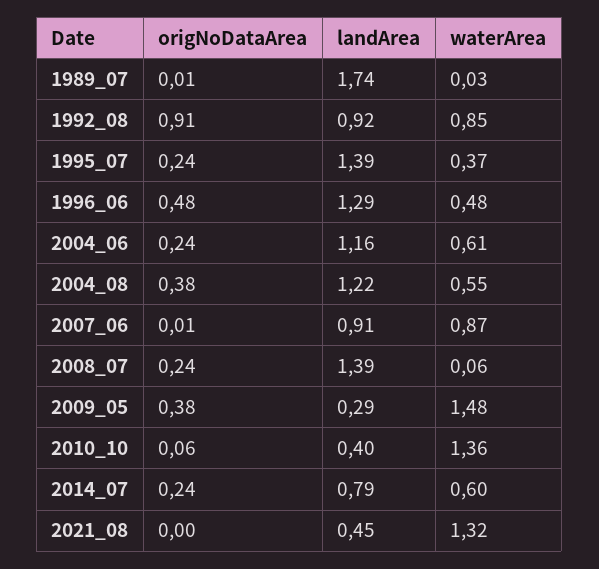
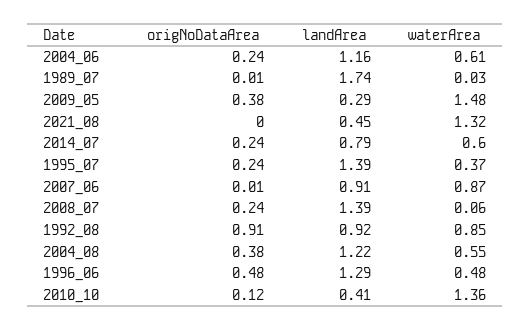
  {
    "origNoDataArea": {
      "1989_07": 0.01,
      "1992_08": 0.91,
      "1995_07": 0.24,
      "1996_06": 0.48,
      "2004_06": 0.24,
      "2004_08": 0.38,
      "2007_06": 0.01,
      "2008_07": 0.24,
      "2009_05": 0.38,
-     "2010_10": 0.06,
+     "2010_10": 0.12,
      "2014_07": 0.24,
      "2021_08": 0
    },
    "landArea": {
      "1989_07": 1.74,
      "1992_08": 0.92,
      "1995_07": 1.39,
      "1996_06": 1.29,
      "2004_06": 1.16,
      "2004_08": 1.22,
      "2007_06": 0.91,
      "2008_07": 1.39,
      "2009_05": 0.29,
-     "2010_10": 0.4,
+     "2010_10": 0.41,
      "2014_07": 0.79,
      "2021_08": 0.45
    },
    "waterArea": {
      "1989_07": 0.03,
      "1992_08": 0.85,
      "1995_07": 0.37,
      "1996_06": 0.48,
      "2004_06": 0.61,
      "2004_08": 0.55,
      "2007_06": 0.87,
      "2008_07": 0.06,
      "2009_05": 1.48,
      "2010_10": 1.36,
      "2014_07": 0.6,
      "2021_08": 1.32
    }
  }

